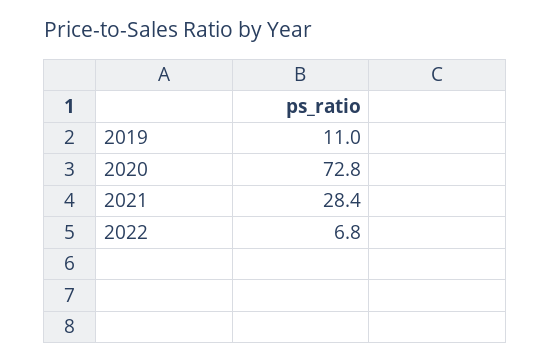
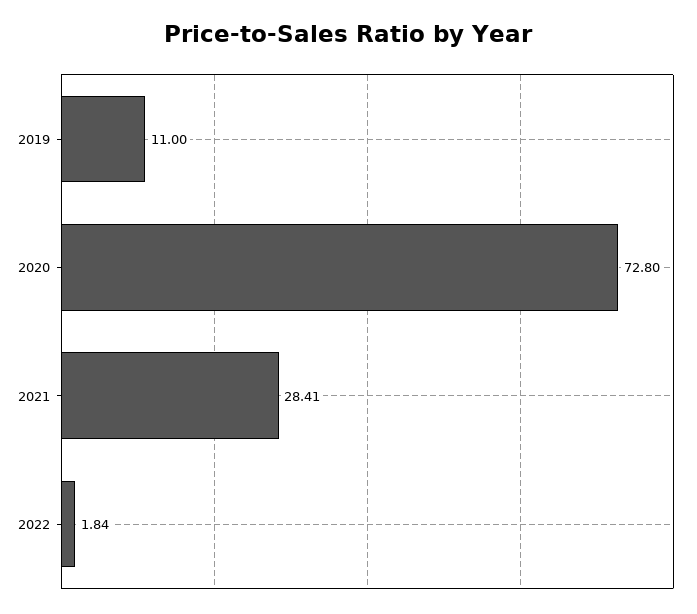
  {
    "2019": 11,
    "2020": 72.8,
-   "2021": 28.4,
+   "2021": 28.41,
-   "2022": 6.8
+   "2022": 1.84
  }

